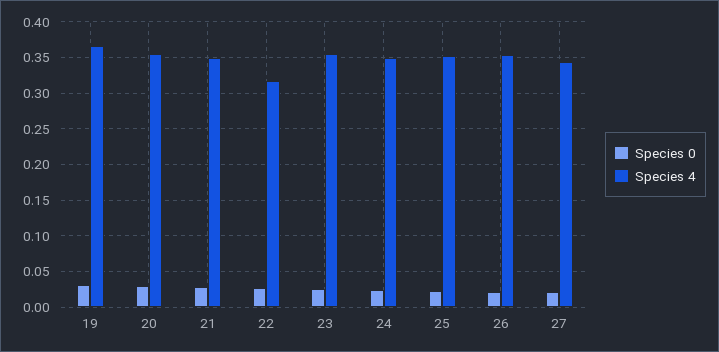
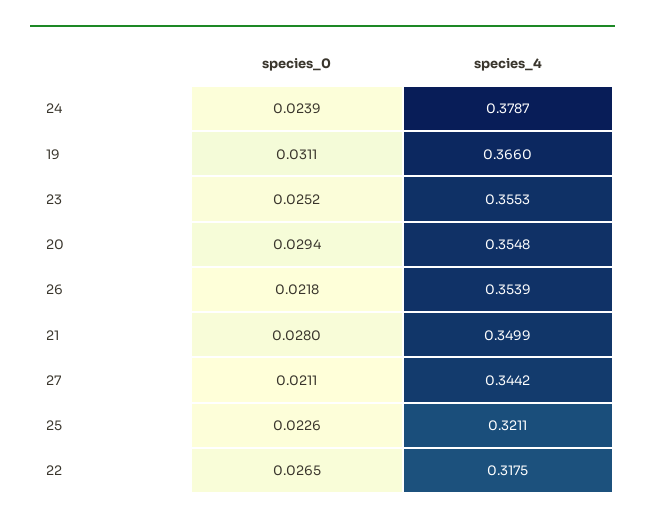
  {
    "Species 0": {
      "19": 0.0311,
      "20": 0.0294,
      "21": 0.028,
      "22": 0.0265,
      "23": 0.0252,
      "24": 0.0239,
      "25": 0.0226,
      "26": 0.0218,
      "27": 0.0211
    },
    "Species 4": {
      "19": 0.366,
      "20": 0.3548,
      "21": 0.3499,
      "22": 0.3175,
      "23": 0.3553,
-     "24": 0.35,
+     "24": 0.3787,
-     "25": 0.35,
+     "25": 0.3211,
      "26": 0.3539,
      "27": 0.3442
    }
  }

